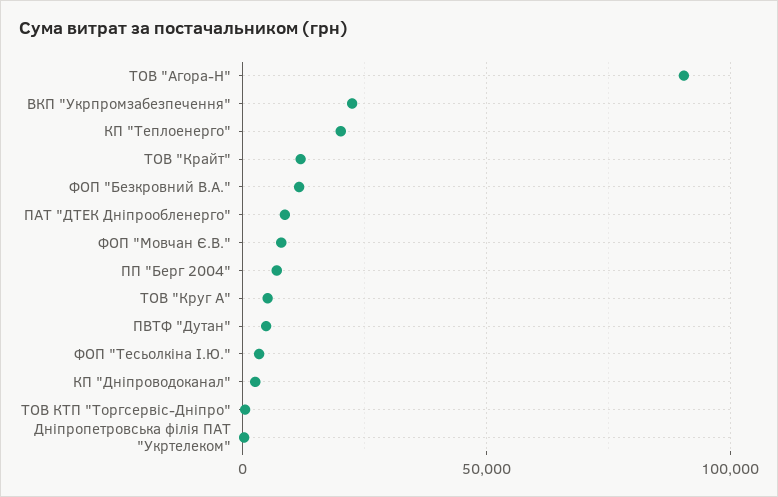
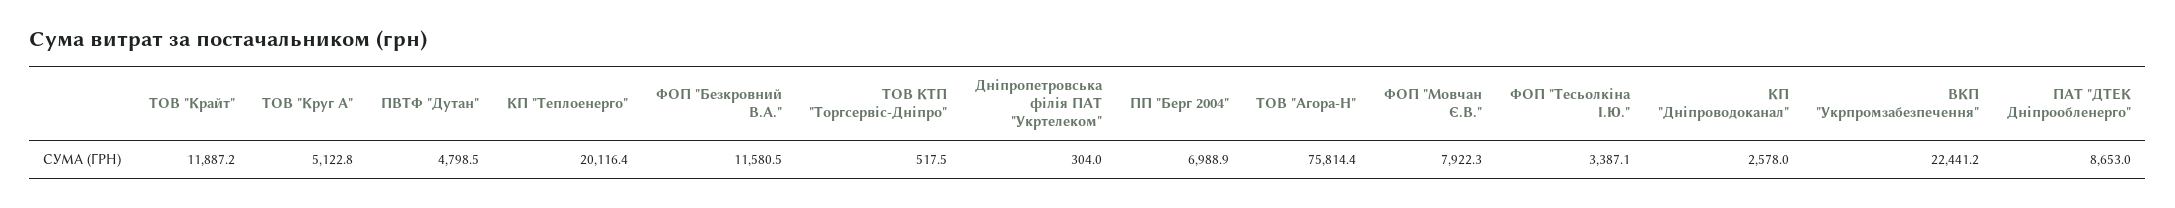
  {
-   "ТОВ \"Агора-Н\"": 90000,
+   "ТОВ \"Агора-Н\"": 75814.4,
    "ВКП \"Укрпромзабезпечення\"": 22441.2,
    "КП \"Теплоенерго\"": 20116.4,
    "ТОВ \"Крайт\"": 11887.2,
    "ФОП \"Безкровний В.А.\"": 11580.5,
    "ПАТ \"ДТЕК Дніпрообленерго\"": 8653,
    "ФОП \"Мовчан Є.В.\"": 7922.3,
    "ПП \"Берг 2004\"": 6988.9,
    "ТОВ \"Круг А\"": 5122.8,
    "ПВТФ \"Дутан\"": 4798.5,
    "ФОП \"Тесьолкіна І.Ю.\"": 3387.1,
    "КП \"Дніпроводоканал\"": 2578,
    "ТОВ КТП \"Торгсервіс-Дніпро\"": 517.5,
    "Дніпропетровська філія ПАТ \"Укртелеком\"": 304
  }

